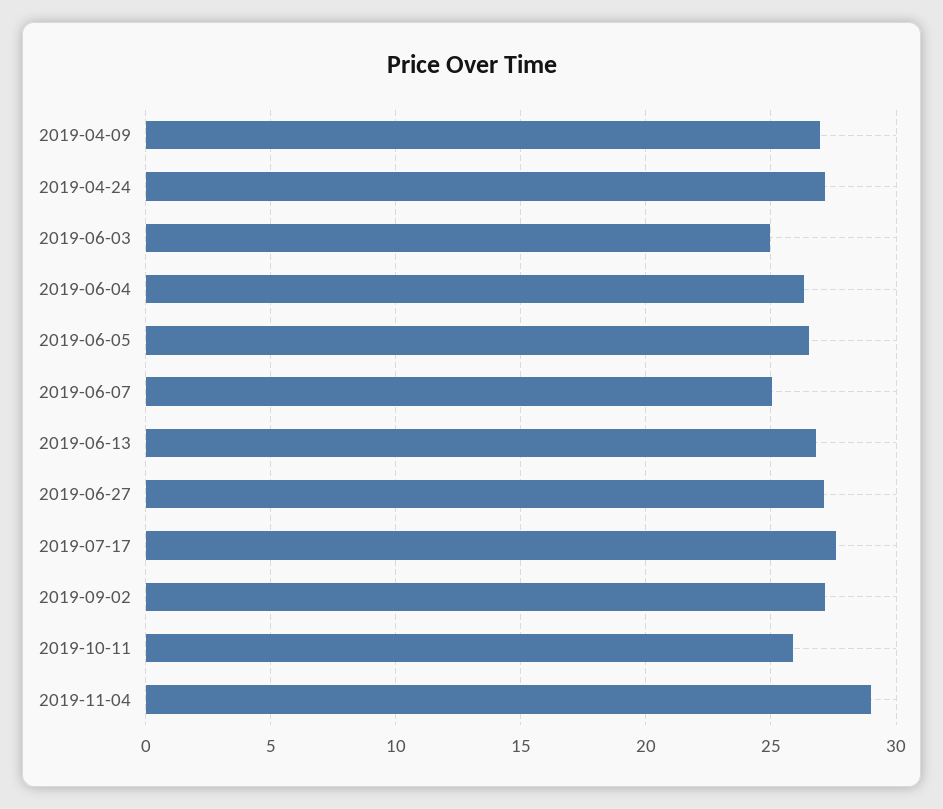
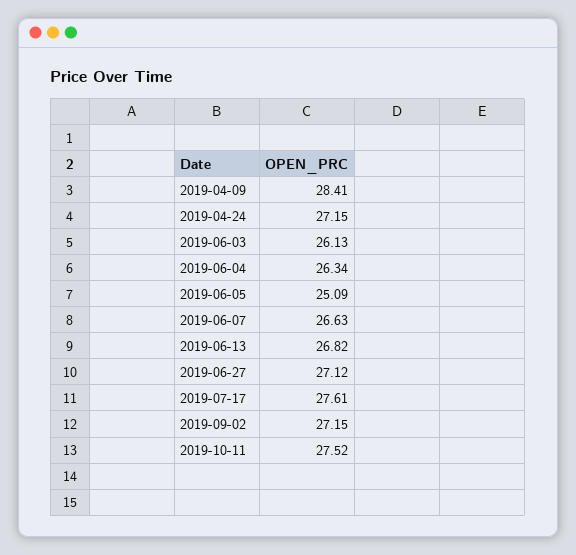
  {
-   "2019-04-09": 27,
+   "2019-04-09": 28.41,
    "2019-04-24": 27.15,
-   "2019-06-03": 25,
+   "2019-06-03": 26.13,
    "2019-06-04": 26.34,
-   "2019-06-05": 26.5,
+   "2019-06-05": 25.09,
-   "2019-06-07": 25,
+   "2019-06-07": 26.63,
    "2019-06-13": 26.82,
    "2019-06-27": 27.12,
    "2019-07-17": 27.61,
    "2019-09-02": 27.15,
-   "2019-10-11": 26,
+   "2019-10-11": 27.52
-   "2019-11-04": 29
  }

